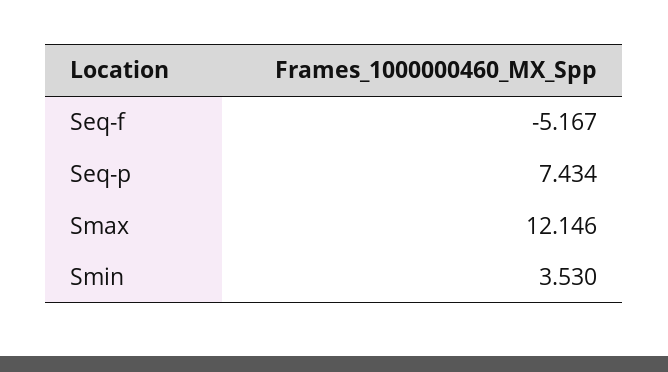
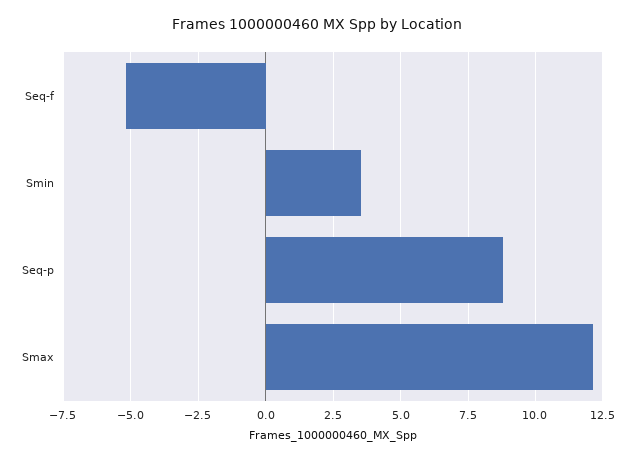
  {
    "Seq-f": -5.167,
-   "Seq-p": 7.434,
+   "Seq-p": 8.75,
    "Smax": 12.146,
    "Smin": 3.53
  }

